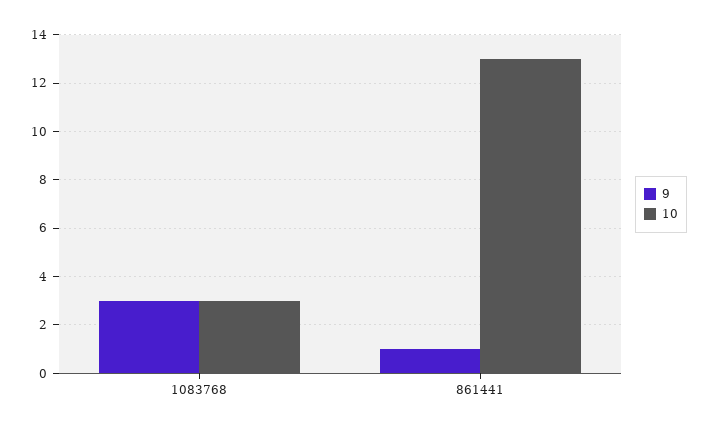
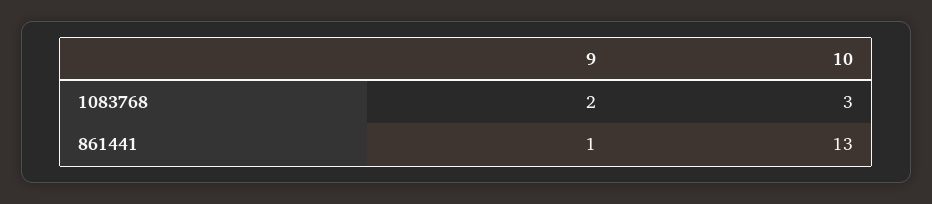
  {
    "9": {
-     "1083768": 3,
+     "1083768": 2,
      "861441": 1
    },
    "10": {
      "1083768": 3,
      "861441": 13
    }
  }

